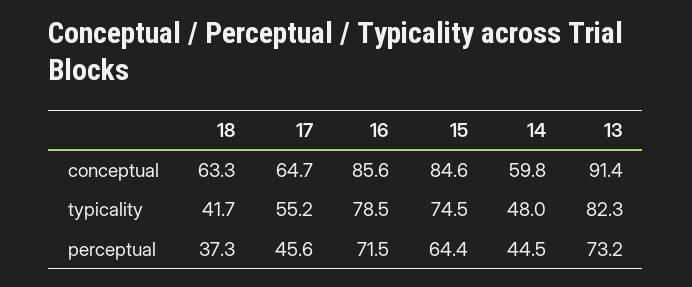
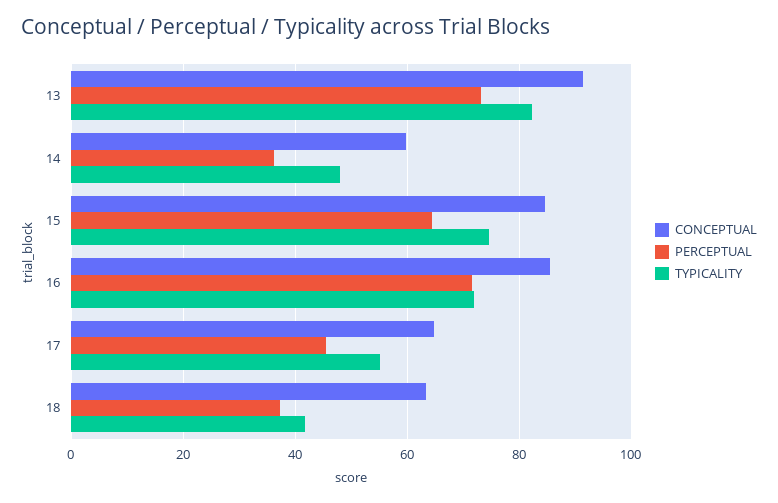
  {
    "conceptual": {
      "18": 63.3,
      "17": 64.7,
      "16": 85.6,
      "15": 84.6,
      "14": 59.8,
      "13": 91.4
    },
    "typicality": {
      "18": 41.7,
      "17": 55.2,
-     "16": 78.5,
+     "16": 72,
      "15": 74.5,
      "14": 48,
      "13": 82.3
    },
    "perceptual": {
      "18": 37.3,
      "17": 45.6,
      "16": 71.5,
      "15": 64.4,
-     "14": 44.5,
+     "14": 36,
      "13": 73.2
    }
  }

